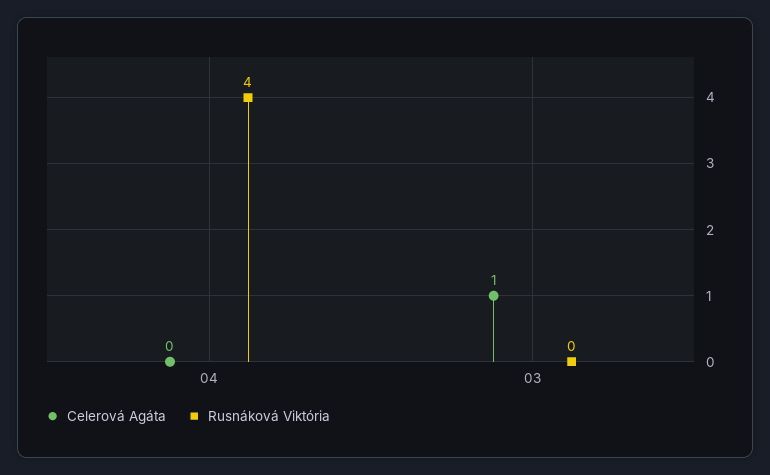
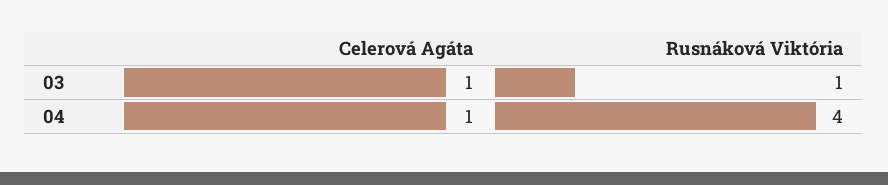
  {
    "Celerová Agáta": {
-     "04": 0,
+     "04": 1,
      "03": 1
    },
    "Rusnáková Viktória": {
      "04": 4,
-     "03": 0
+     "03": 1
    }
  }

